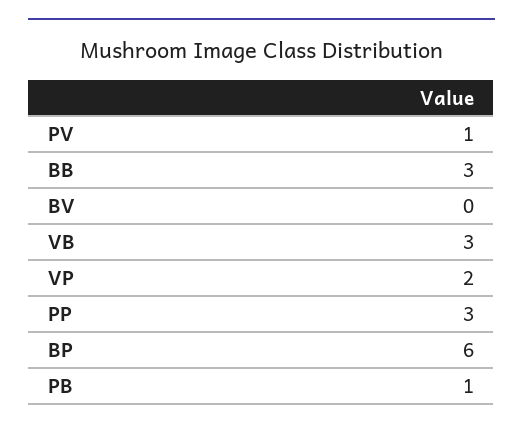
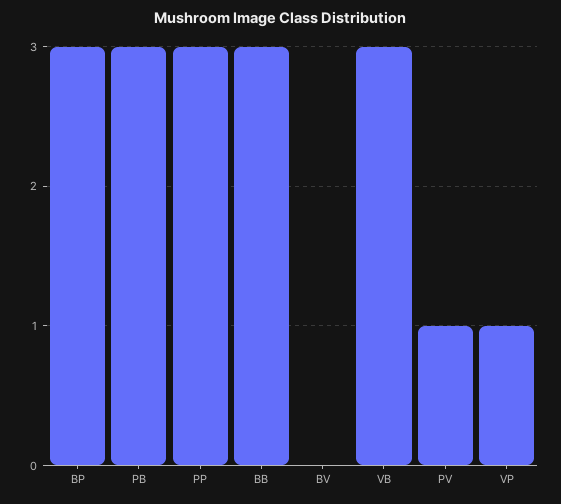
  {
    "PV": 1,
    "BB": 3,
    "BV": 0,
    "VB": 3,
-   "VP": 2,
+   "VP": 1,
    "PP": 3,
-   "BP": 6,
+   "BP": 3,
-   "PB": 1
+   "PB": 3
  }

